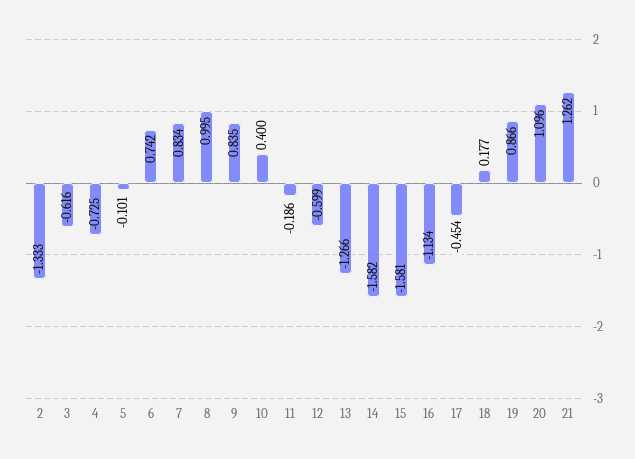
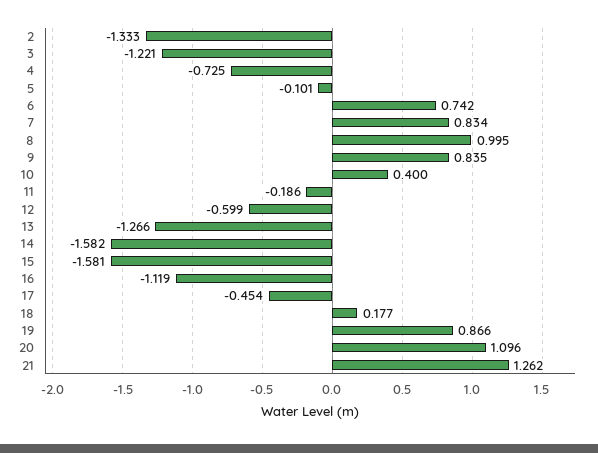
  {
    "2": -1.333,
-   "3": -0.616,
+   "3": -1.221,
    "4": -0.725,
    "5": -0.101,
    "6": 0.742,
    "7": 0.834,
    "8": 0.995,
    "9": 0.835,
    "10": 0.4,
    "11": -0.186,
    "12": -0.599,
    "13": -1.266,
    "14": -1.582,
    "15": -1.581,
-   "16": -1.134,
+   "16": -1.119,
    "17": -0.454,
    "18": 0.177,
    "19": 0.866,
    "20": 1.096,
    "21": 1.262
  }

